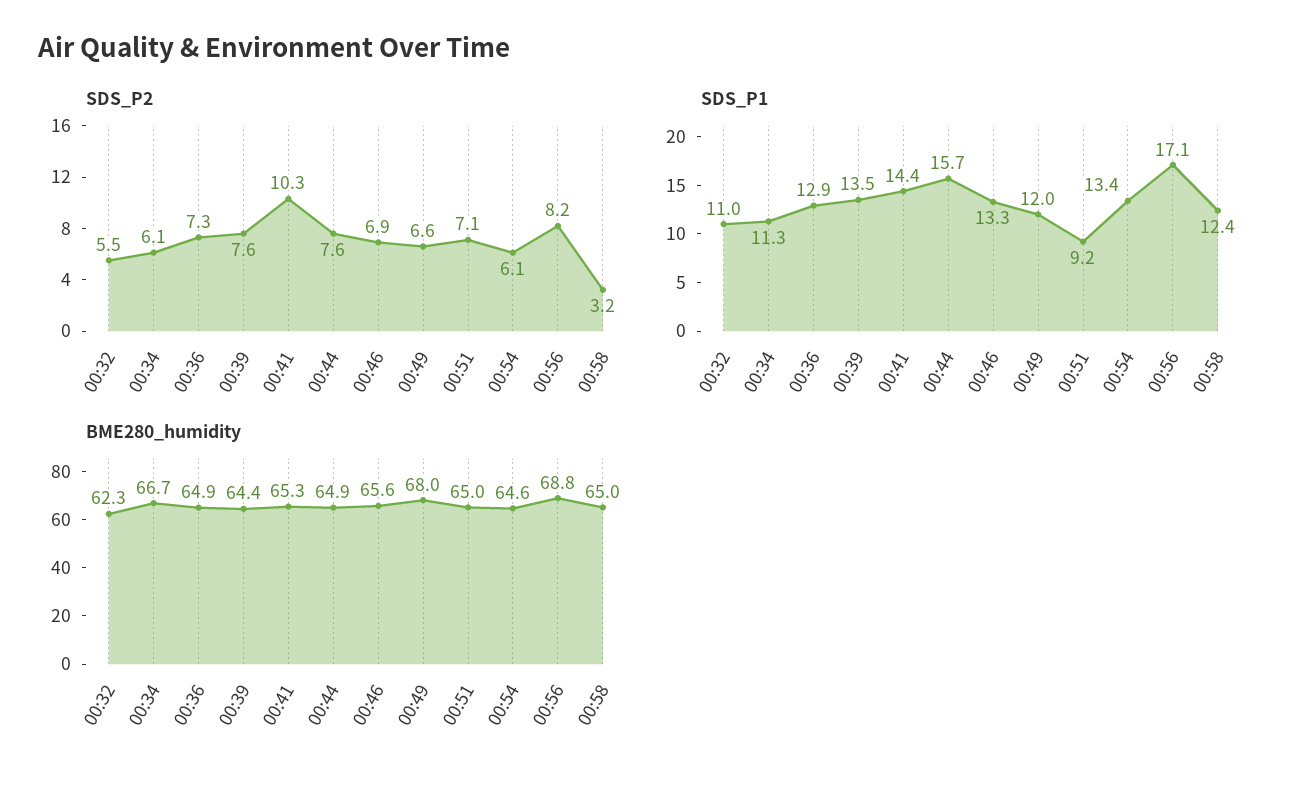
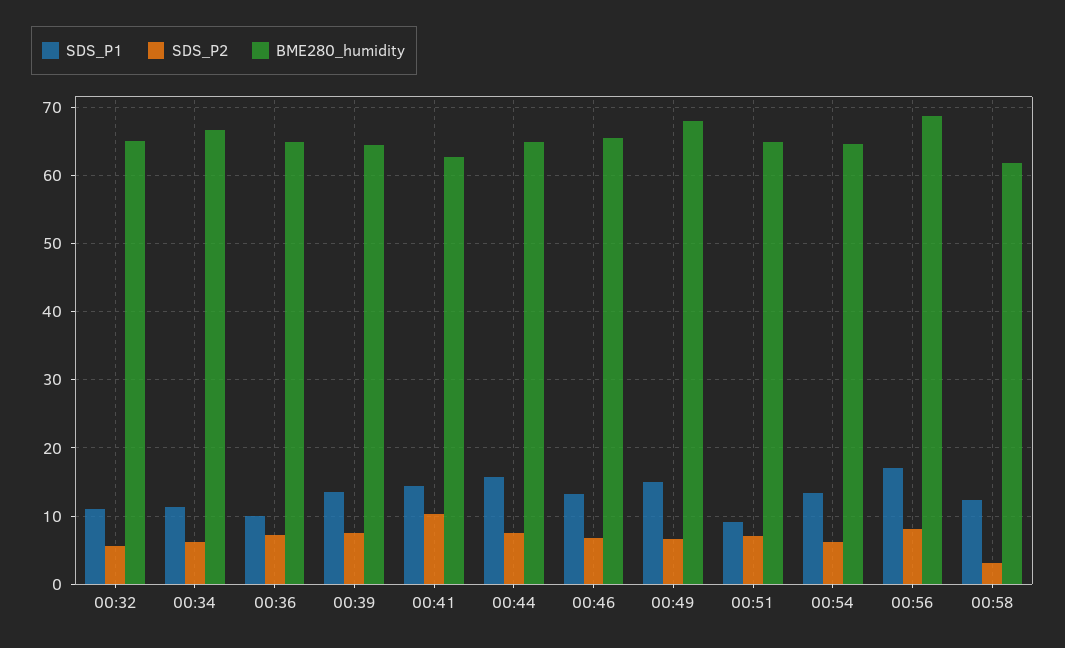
  {
    "SDS_P2": {
      "00:32": 5.5,
      "00:34": 6.1,
      "00:36": 7.3,
      "00:39": 7.6,
      "00:41": 10.3,
      "00:44": 7.6,
      "00:46": 6.9,
      "00:49": 6.6,
      "00:51": 7.1,
      "00:54": 6.1,
      "00:56": 8.2,
      "00:58": 3.2
    },
    "SDS_P1": {
      "00:32": 11,
      "00:34": 11.3,
-     "00:36": 12.9,
+     "00:36": 10,
      "00:39": 13.5,
      "00:41": 14.4,
      "00:44": 15.7,
      "00:46": 13.3,
-     "00:49": 12,
+     "00:49": 15,
      "00:51": 9.2,
      "00:54": 13.4,
      "00:56": 17.1,
      "00:58": 12.4
    },
    "BME280_humidity": {
-     "00:32": 62.3,
+     "00:32": 65,
      "00:34": 66.7,
      "00:36": 64.9,
      "00:39": 64.4,
-     "00:41": 65.3,
+     "00:41": 63,
      "00:44": 64.9,
      "00:46": 65.6,
      "00:49": 68,
      "00:51": 65,
      "00:54": 64.6,
      "00:56": 68.8,
-     "00:58": 65
+     "00:58": 62
    }
  }

